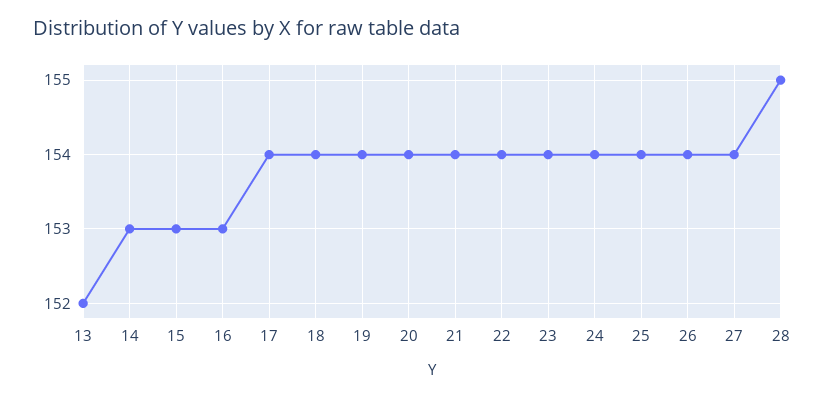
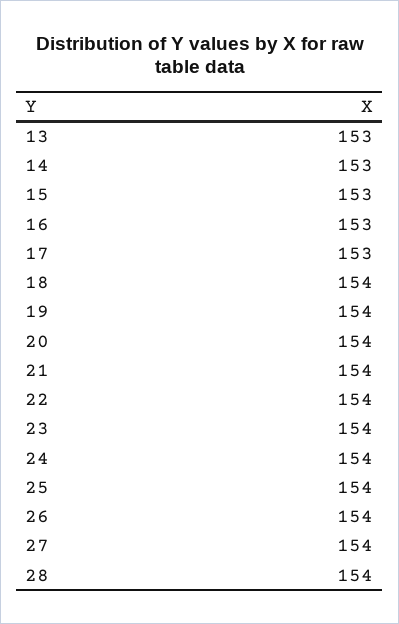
  {
-   "13": 152,
+   "13": 153,
    "14": 153,
    "15": 153,
    "16": 153,
-   "17": 154,
+   "17": 153,
    "18": 154,
    "19": 154,
    "20": 154,
    "21": 154,
    "22": 154,
    "23": 154,
    "24": 154,
    "25": 154,
    "26": 154,
    "27": 154,
-   "28": 155
+   "28": 154
  }

